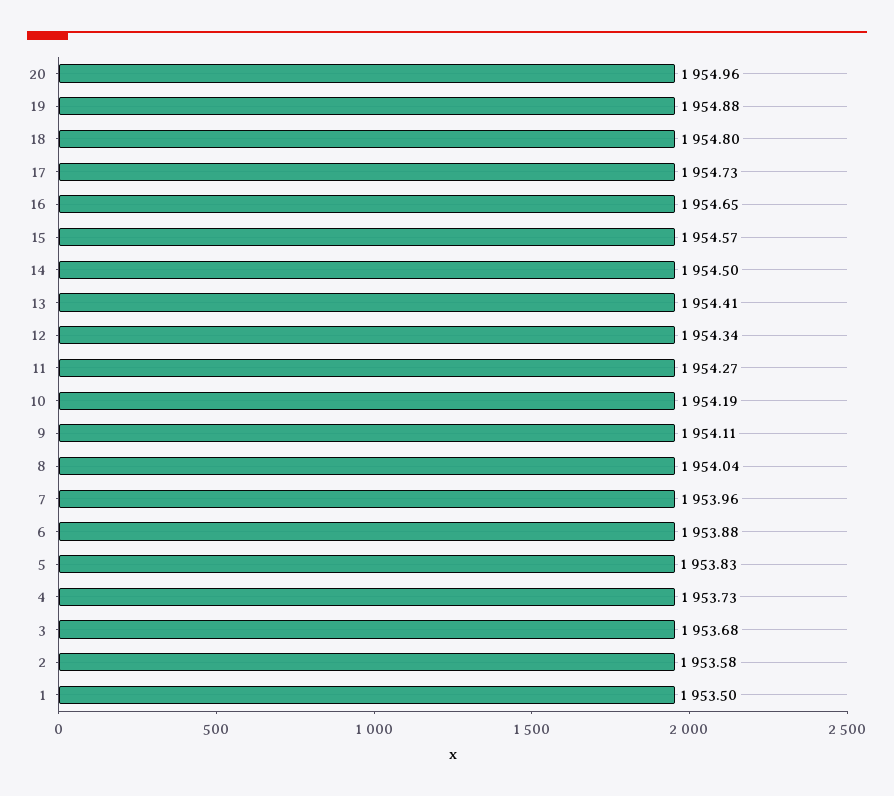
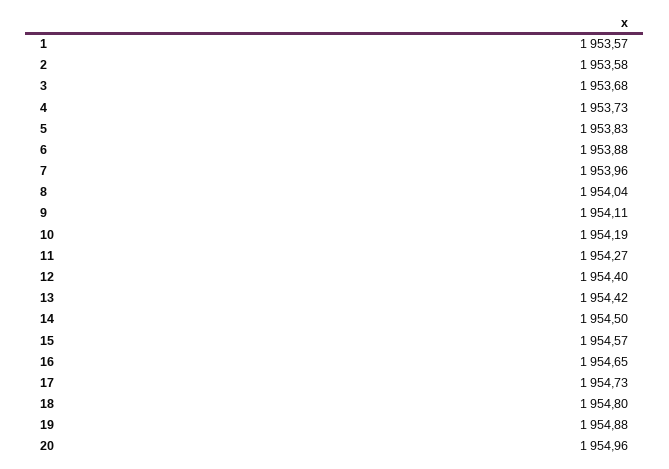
  {
    "20": 1954.96,
    "19": 1954.88,
    "18": 1954.8,
    "17": 1954.73,
    "16": 1954.65,
    "15": 1954.57,
    "14": 1954.5,
-   "13": 1954.41,
+   "13": 1954.42,
-   "12": 1954.34,
+   "12": 1954.4,
    "11": 1954.27,
    "10": 1954.19,
    "9": 1954.11,
    "8": 1954.04,
    "7": 1953.96,
    "6": 1953.88,
    "5": 1953.83,
    "4": 1953.73,
    "3": 1953.68,
    "2": 1953.58,
-   "1": 1953.5
+   "1": 1953.57
  }

